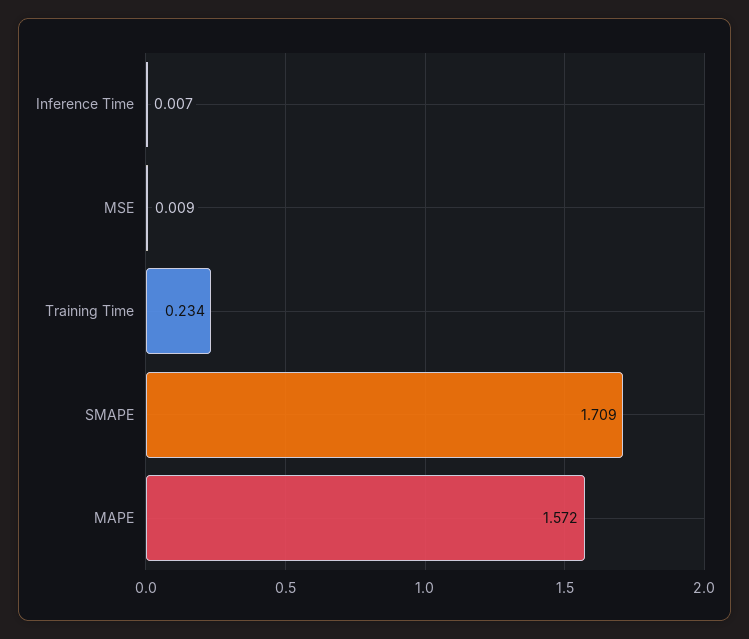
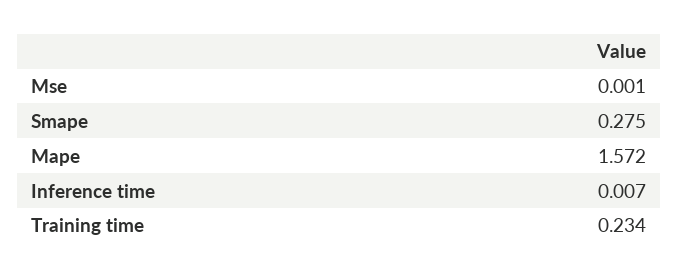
  {
    "Inference Time": 0.007,
-   "MSE": 0.009,
+   "MSE": 0.001,
    "Training Time": 0.234,
-   "SMAPE": 1.709,
+   "SMAPE": 0.275,
    "MAPE": 1.572
  }

